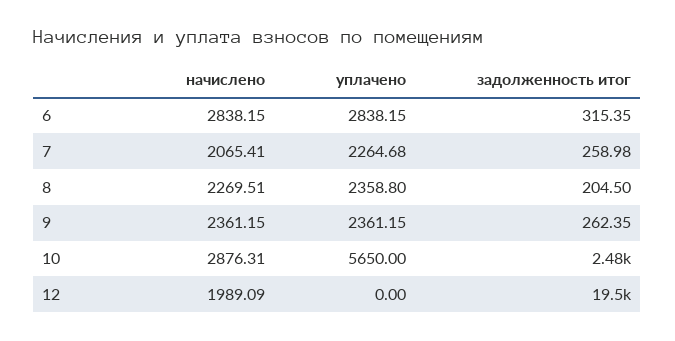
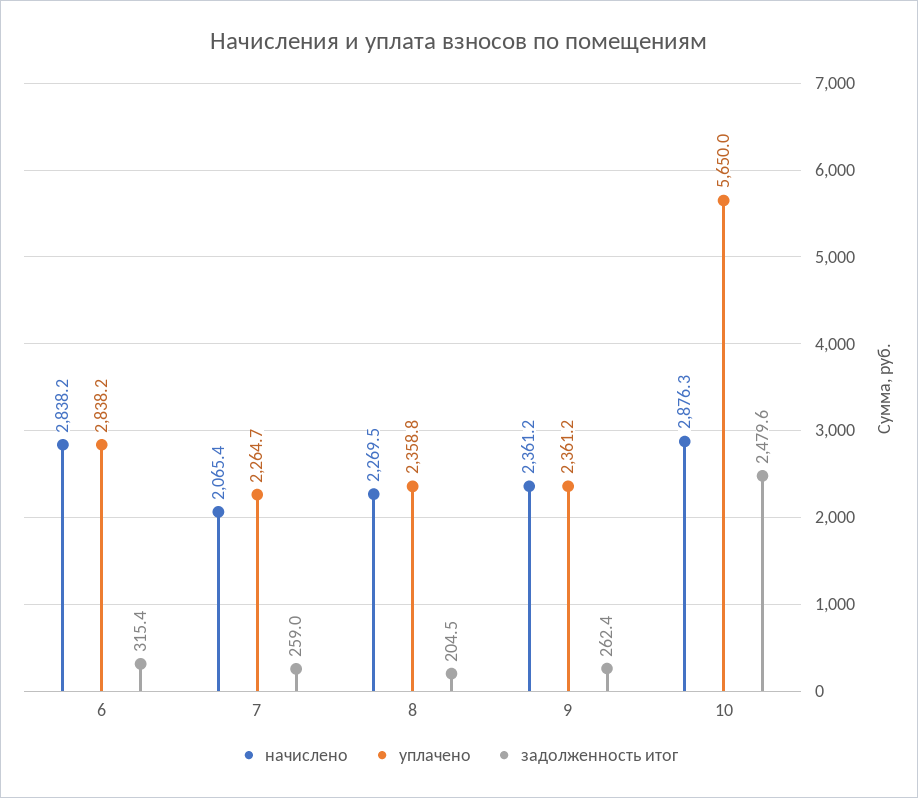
  {
    "начислено": {
      "6": 2838.15,
      "7": 2065.41,
      "8": 2269.51,
      "9": 2361.15,
-     "10": 2876.31,
+     "10": 2876.31
-     "12": 1989.09
    },
    "уплачено": {
      "6": 2838.15,
      "7": 2264.68,
      "8": 2358.8,
      "9": 2361.15,
-     "10": 5650,
+     "10": 5650
-     "12": 0
    },
    "задолженность итог": {
      "6": 315.35,
      "7": 258.98,
      "8": 204.5,
      "9": 262.35,
-     "10": 2479.6,
+     "10": 2479.6
-     "12": 19500
    }
  }

